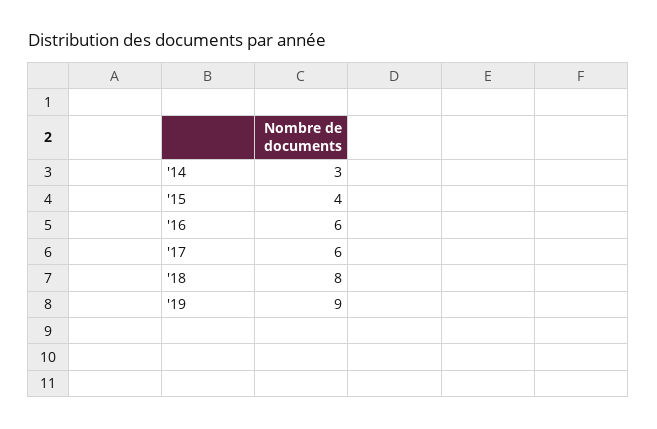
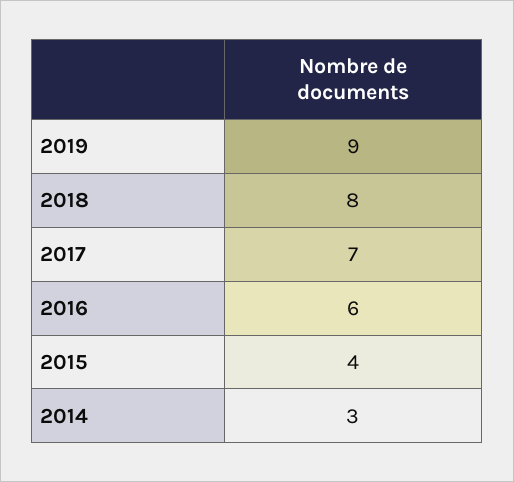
  {
    "'14": 3,
    "'15": 4,
    "'16": 6,
-   "'17": 6,
+   "'17": 7,
    "'18": 8,
    "'19": 9
  }

